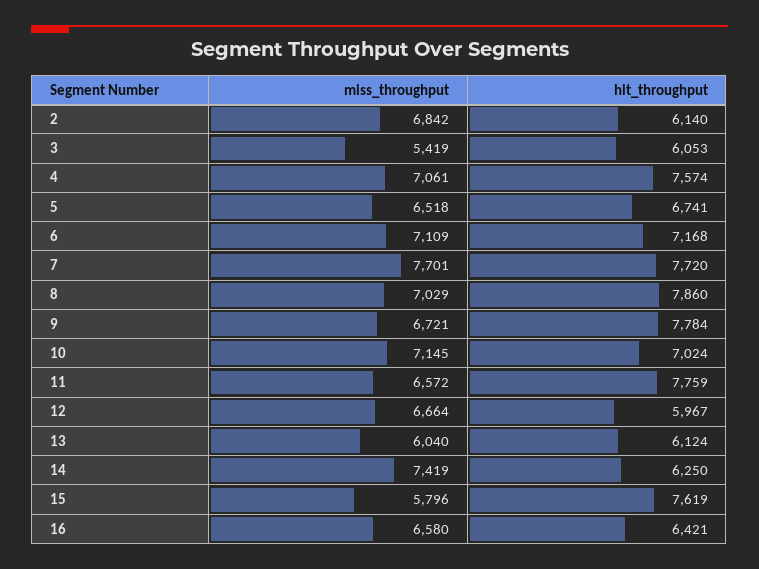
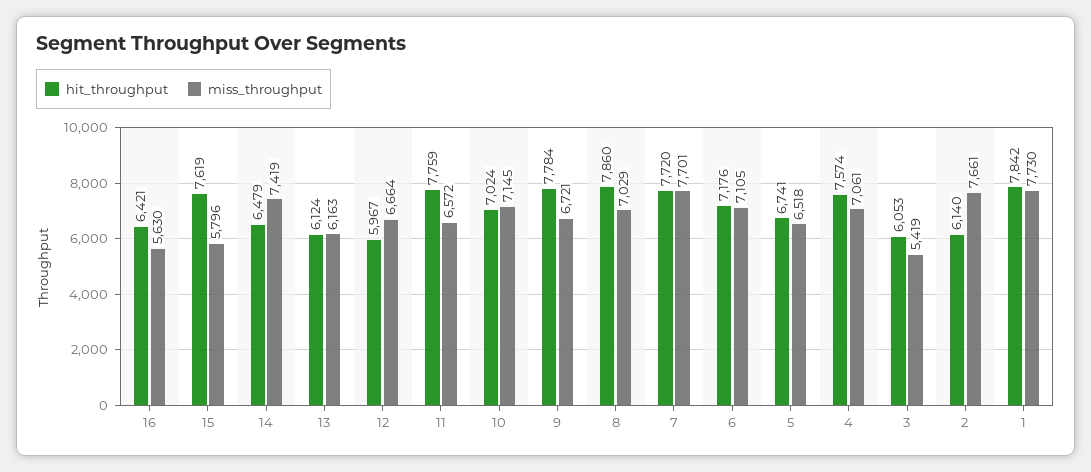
  {
    "miss_throughput": {
-     "2": 6842,
+     "2": 7661,
      "3": 5419,
      "4": 7061,
      "5": 6518,
-     "6": 7109,
+     "6": 7105,
      "7": 7701,
      "8": 7029,
      "9": 6721,
      "10": 7145,
      "11": 6572,
      "12": 6664,
-     "13": 6040,
+     "13": 6163,
      "14": 7419,
      "15": 5796,
-     "16": 6580
+     "16": 5630,
+     "1": 7730
    },
    "hit_throughput": {
      "2": 6140,
      "3": 6053,
      "4": 7574,
      "5": 6741,
-     "6": 7168,
+     "6": 7176,
      "7": 7720,
      "8": 7860,
      "9": 7784,
      "10": 7024,
      "11": 7759,
      "12": 5967,
      "13": 6124,
-     "14": 6250,
+     "14": 6479,
      "15": 7619,
-     "16": 6421
+     "16": 6421,
+     "1": 7842
    }
  }

